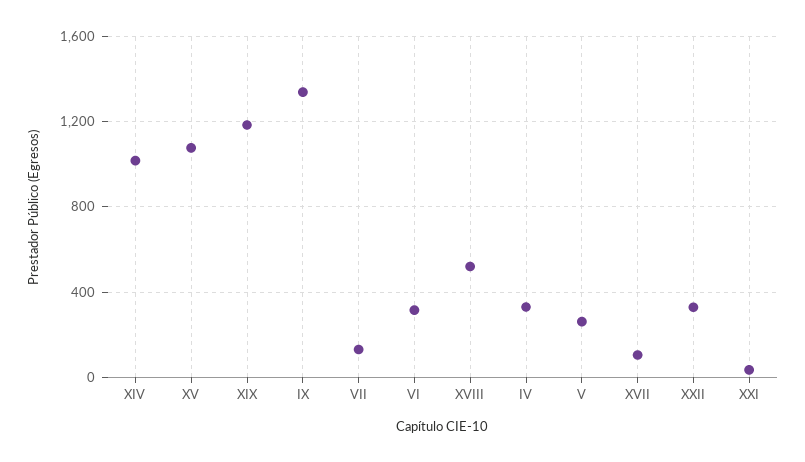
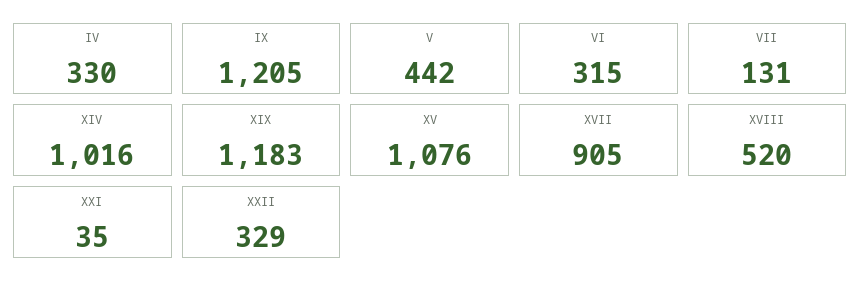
  {
    "XIV": 1016,
    "XV": 1076,
    "XIX": 1183,
-   "IX": 1350,
+   "IX": 1205,
    "VII": 131,
    "VI": 315,
    "XVIII": 520,
    "IV": 330,
-   "V": 250,
+   "V": 442,
-   "XVII": 100,
+   "XVII": 905,
    "XXII": 329,
    "XXI": 35
  }

